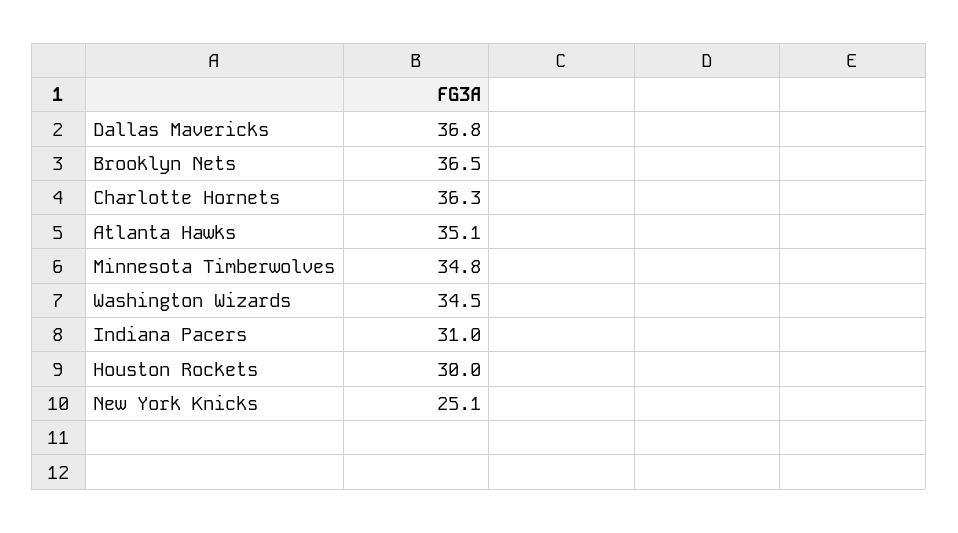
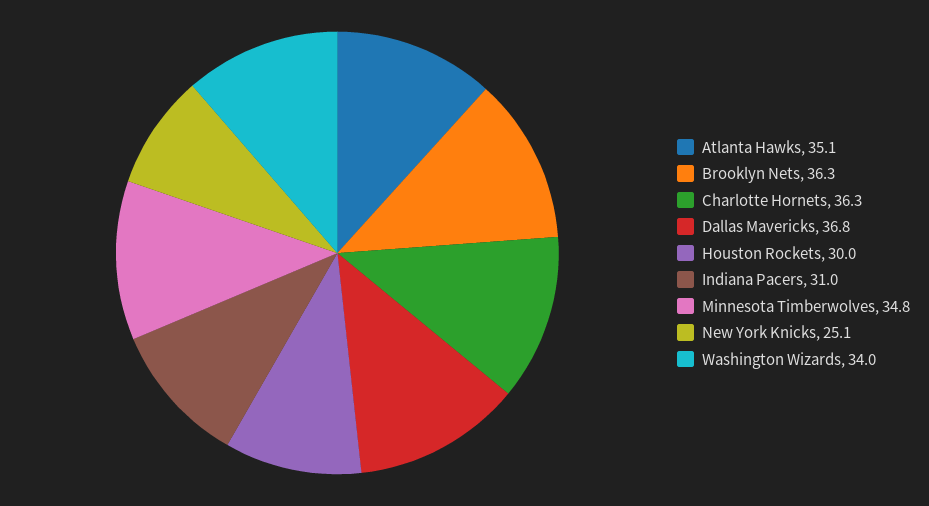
  {
    "Dallas Mavericks": 36.8,
-   "Brooklyn Nets": 36.5,
+   "Brooklyn Nets": 36.3,
    "Charlotte Hornets": 36.3,
    "Atlanta Hawks": 35.1,
    "Minnesota Timberwolves": 34.8,
-   "Washington Wizards": 34.5,
+   "Washington Wizards": 34,
    "Indiana Pacers": 31,
    "Houston Rockets": 30,
    "New York Knicks": 25.1
  }

